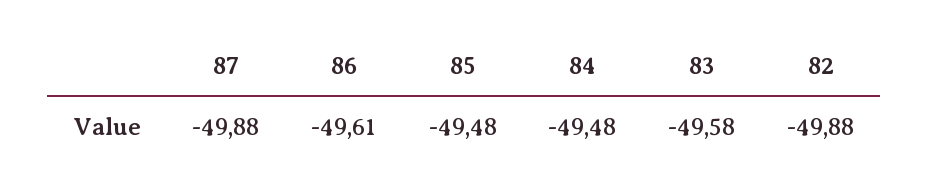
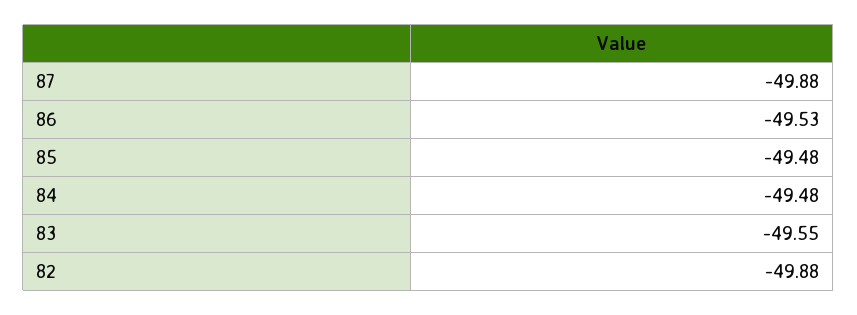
  {
    "87": -49.88,
-   "86": -49.61,
+   "86": -49.53,
    "85": -49.48,
    "84": -49.48,
-   "83": -49.58,
+   "83": -49.55,
    "82": -49.88
  }

